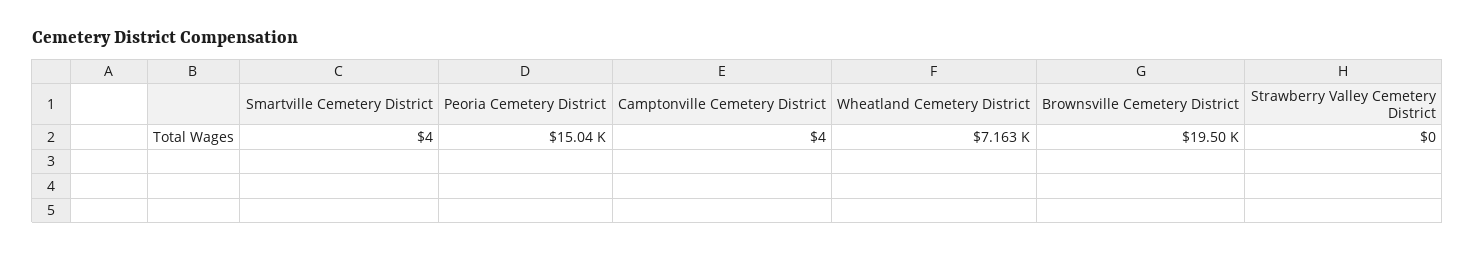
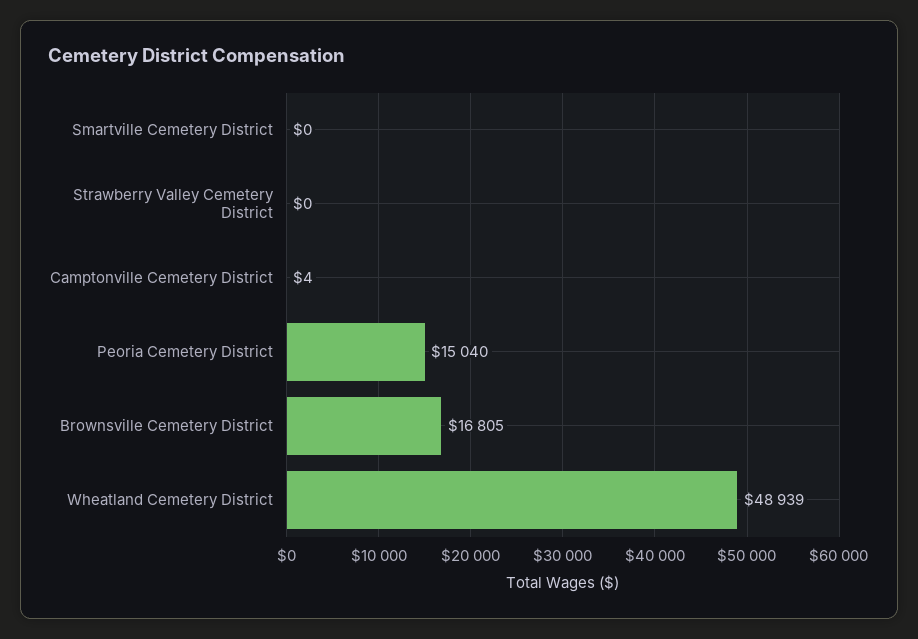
  {
-   "Smartville Cemetery District": 4,
+   "Smartville Cemetery District": 0,
    "Peoria Cemetery District": 15040,
    "Camptonville Cemetery District": 4,
-   "Wheatland Cemetery District": 7163,
+   "Wheatland Cemetery District": 48939,
-   "Brownsville Cemetery District": 19500,
+   "Brownsville Cemetery District": 16805,
    "Strawberry Valley Cemetery District": 0
  }

